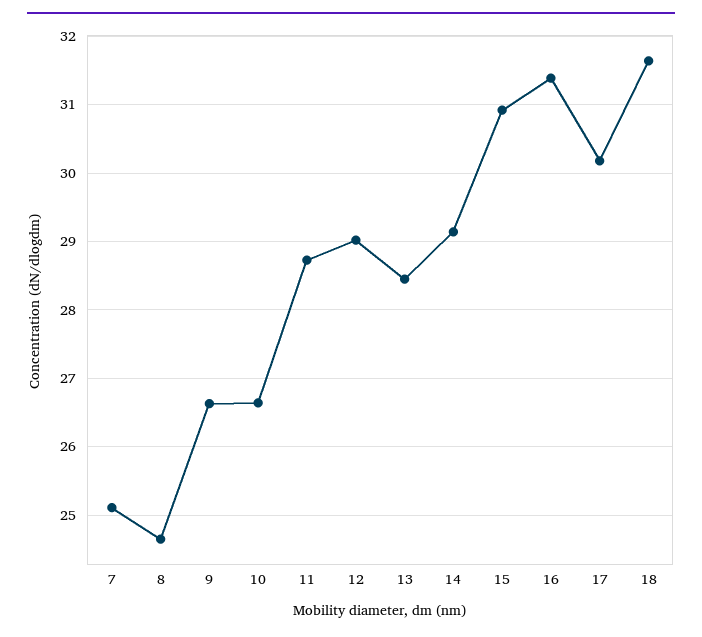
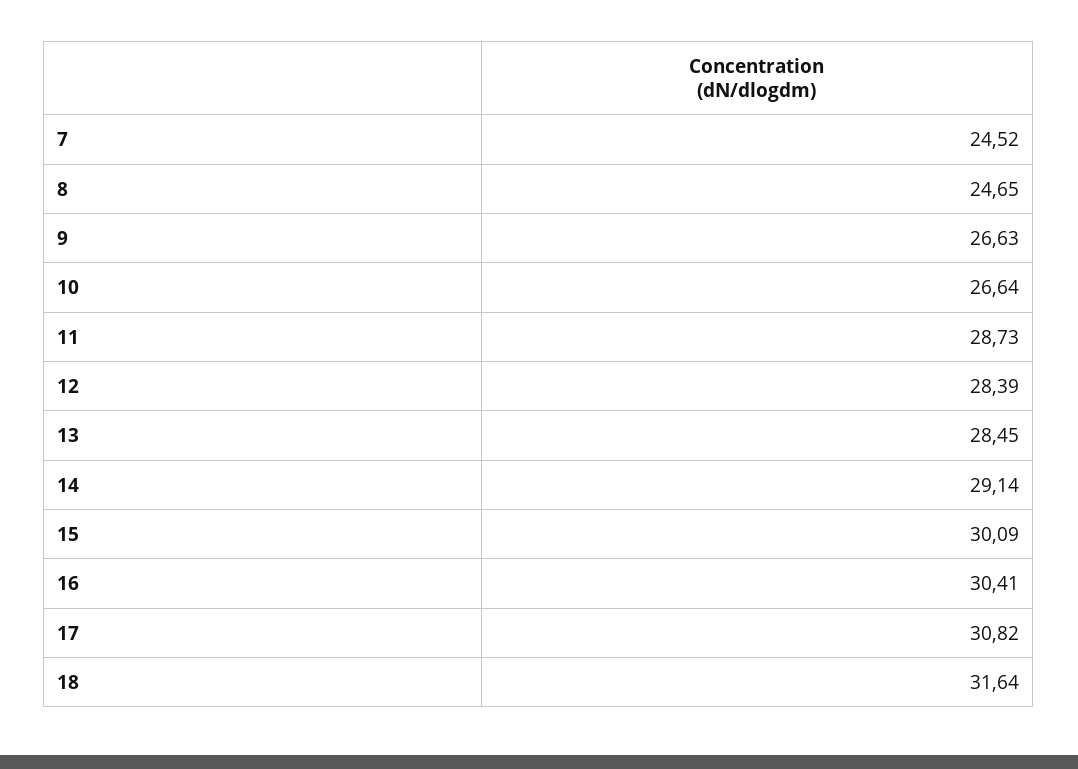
  {
-   "7": 25.1,
+   "7": 24.52,
    "8": 24.65,
    "9": 26.63,
    "10": 26.64,
    "11": 28.73,
-   "12": 29,
+   "12": 28.39,
    "13": 28.45,
    "14": 29.14,
-   "15": 30.9,
+   "15": 30.09,
-   "16": 31.4,
+   "16": 30.41,
-   "17": 30.2,
+   "17": 30.82,
    "18": 31.64
  }

